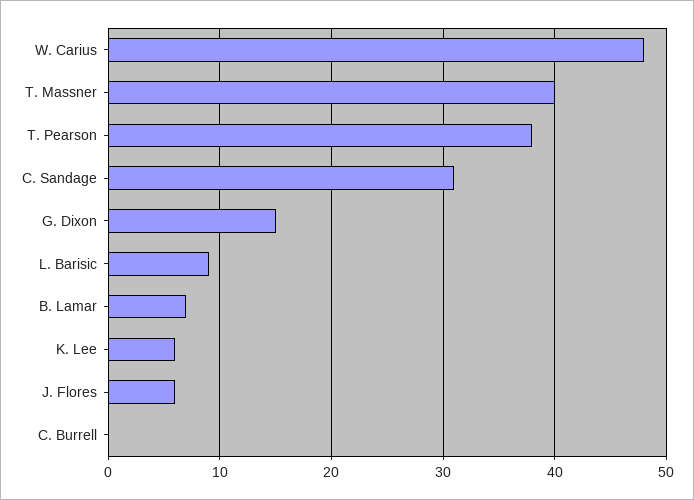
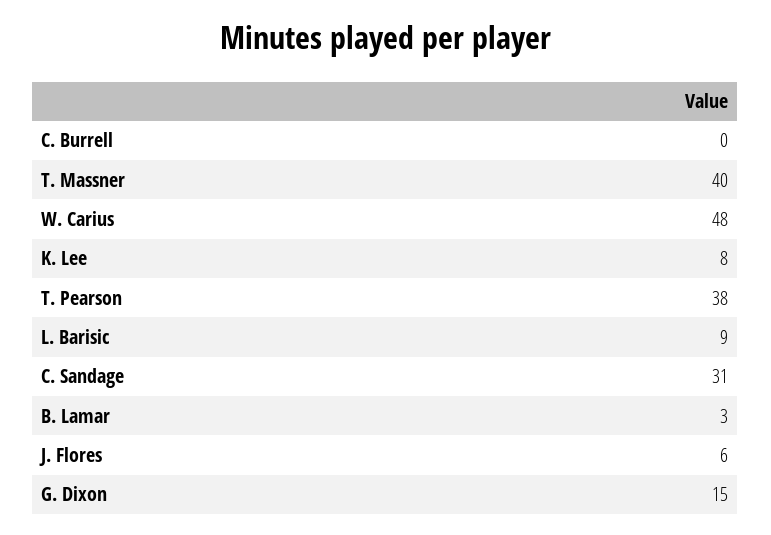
  {
    "W. Carius": 48,
    "T. Massner": 40,
    "T. Pearson": 38,
    "C. Sandage": 31,
    "G. Dixon": 15,
    "L. Barisic": 9,
-   "B. Lamar": 7,
+   "B. Lamar": 3,
-   "K. Lee": 6,
+   "K. Lee": 8,
    "J. Flores": 6,
    "C. Burrell": 0
  }

